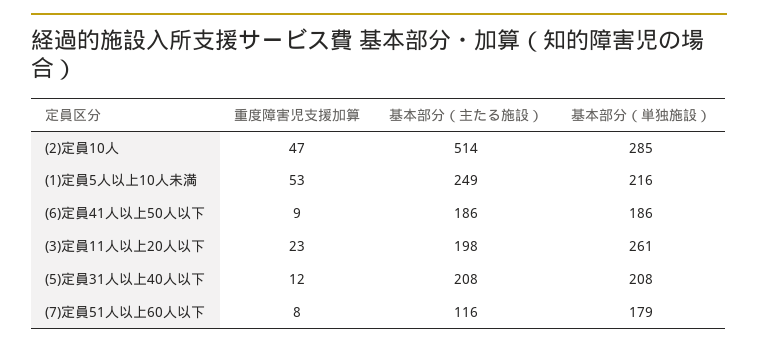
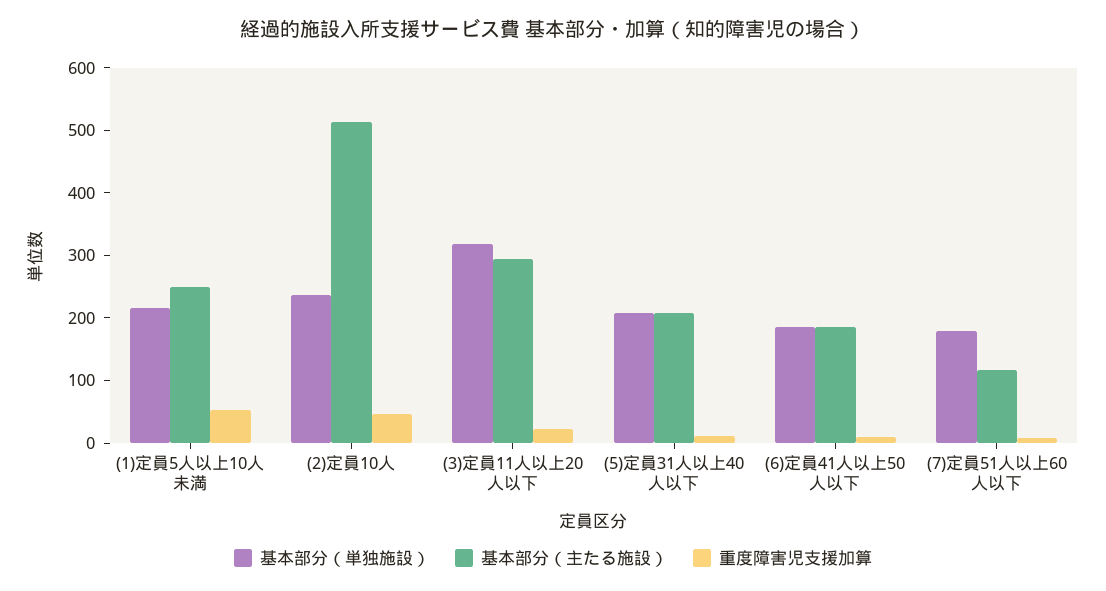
  {
    "重度障害児支援加算": {
      "(2)定員10人": 47,
      "(1)定員5人以上10人未満": 53,
      "(6)定員41人以上50人以下": 9,
      "(3)定員11人以上20人以下": 23,
      "(5)定員31人以上40人以下": 12,
      "(7)定員51人以上60人以下": 8
    },
    "基本部分（主たる施設）": {
      "(2)定員10人": 514,
      "(1)定員5人以上10人未満": 249,
      "(6)定員41人以上50人以下": 186,
-     "(3)定員11人以上20人以下": 198,
+     "(3)定員11人以上20人以下": 300,
      "(5)定員31人以上40人以下": 208,
      "(7)定員51人以上60人以下": 116
    },
    "基本部分（単独施設）": {
-     "(2)定員10人": 285,
+     "(2)定員10人": 240,
      "(1)定員5人以上10人未満": 216,
      "(6)定員41人以上50人以下": 186,
-     "(3)定員11人以上20人以下": 261,
+     "(3)定員11人以上20人以下": 320,
      "(5)定員31人以上40人以下": 208,
      "(7)定員51人以上60人以下": 179
    }
  }

